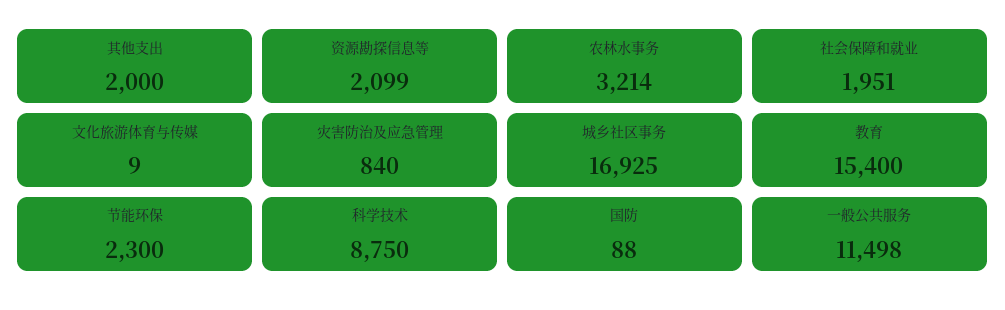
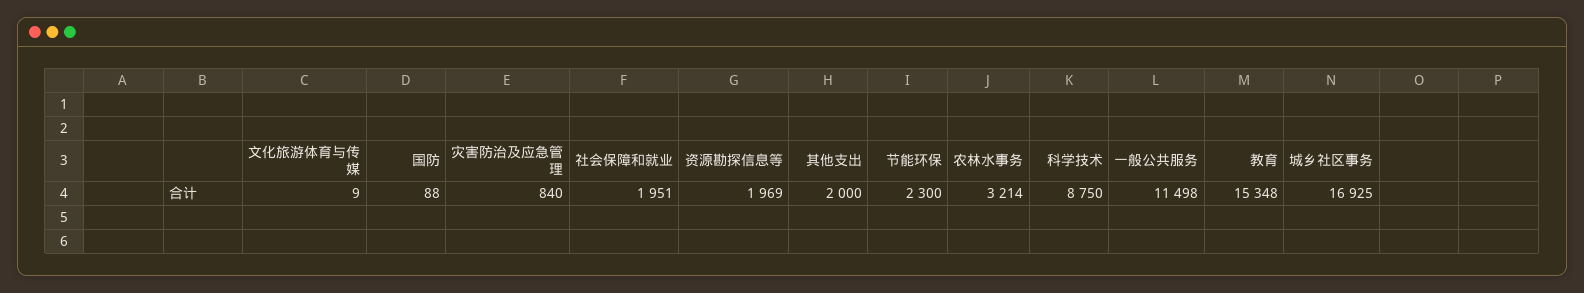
  {
    "其他支出": 2000,
-   "资源勘探信息等": 2099,
+   "资源勘探信息等": 1969,
    "农林水事务": 3214,
    "社会保障和就业": 1951,
    "文化旅游体育与传媒": 9,
    "灾害防治及应急管理": 840,
    "城乡社区事务": 16925,
-   "教育": 15400,
+   "教育": 15348,
    "节能环保": 2300,
    "科学技术": 8750,
    "国防": 88,
    "一般公共服务": 11498
  }

